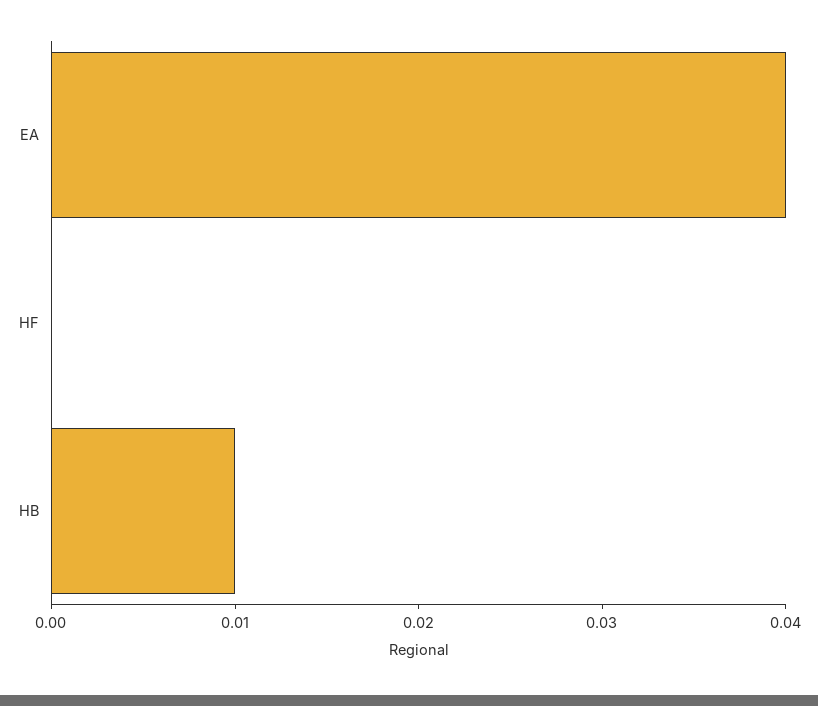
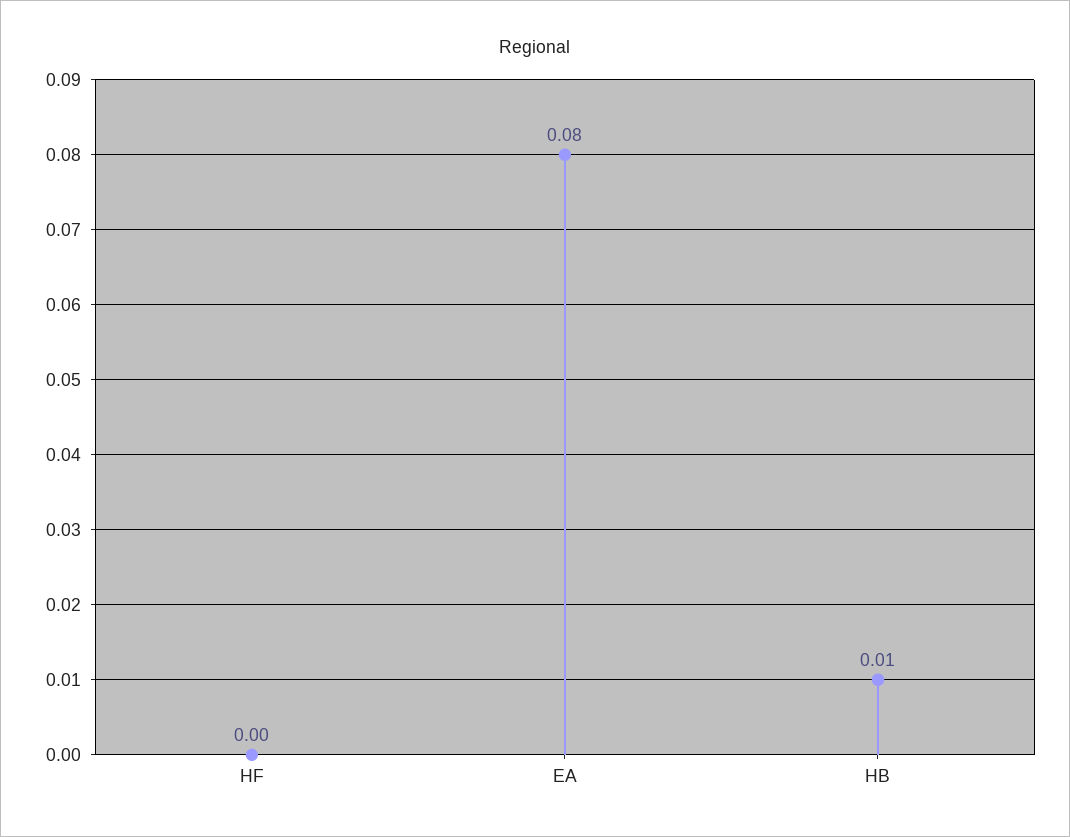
  {
-   "EA": 0.04,
+   "EA": 0.08,
    "HF": 0,
    "HB": 0.01
  }

